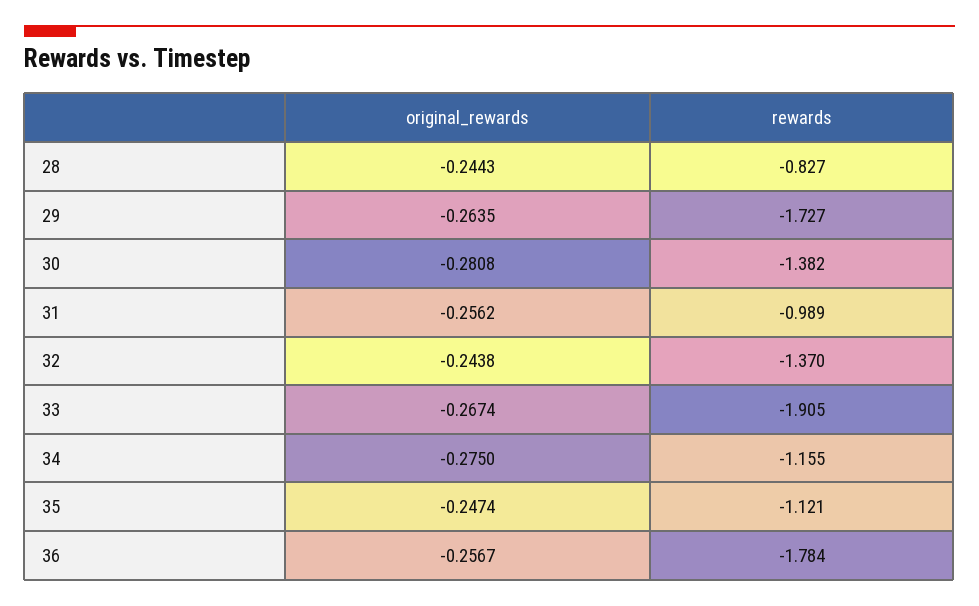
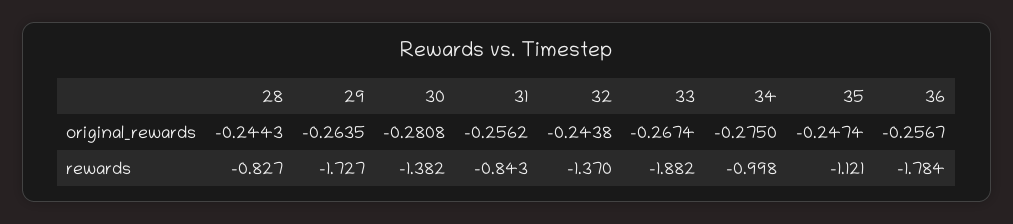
  {
    "original_rewards": {
      "28": -0.2443,
      "29": -0.2635,
      "30": -0.2808,
      "31": -0.2562,
      "32": -0.2438,
      "33": -0.2674,
      "34": -0.275,
      "35": -0.2474,
      "36": -0.2567
    },
    "rewards": {
      "28": -0.827,
      "29": -1.727,
      "30": -1.382,
-     "31": -0.989,
+     "31": -0.843,
      "32": -1.37,
-     "33": -1.905,
+     "33": -1.882,
-     "34": -1.155,
+     "34": -0.998,
      "35": -1.121,
      "36": -1.784
    }
  }

